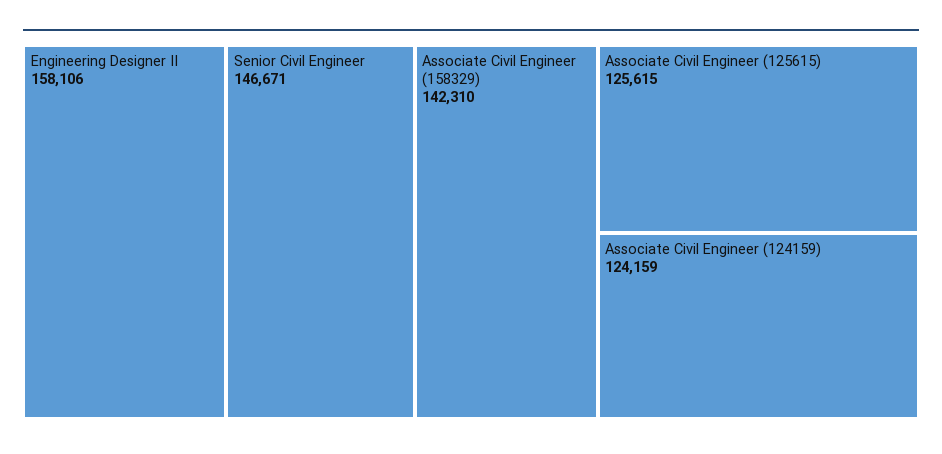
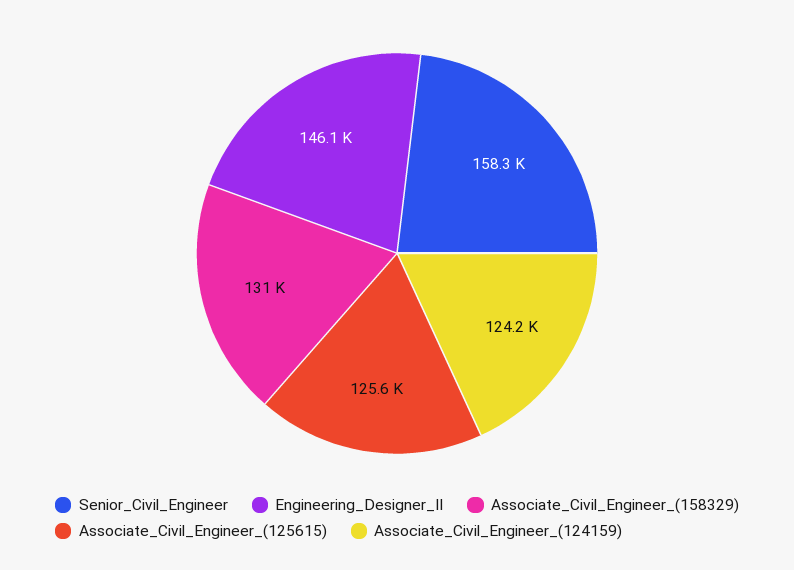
  {
-   "Engineering Designer II": 158106,
+   "Engineering Designer II": 146100,
-   "Senior Civil Engineer": 146671,
+   "Senior Civil Engineer": 158300,
-   "Associate Civil Engineer (158329)": 142310,
+   "Associate Civil Engineer (158329)": 131000,
    "Associate Civil Engineer (125615)": 125615,
    "Associate Civil Engineer (124159)": 124159
  }

